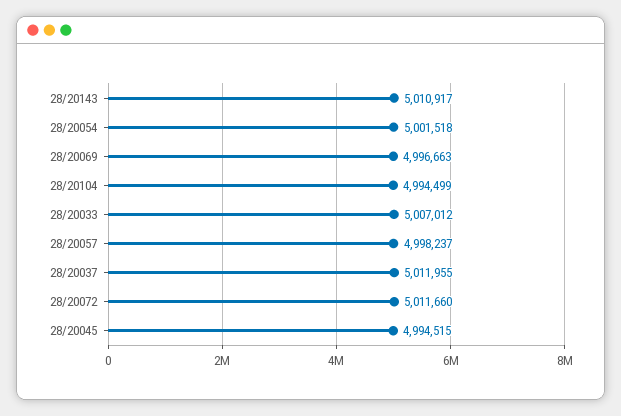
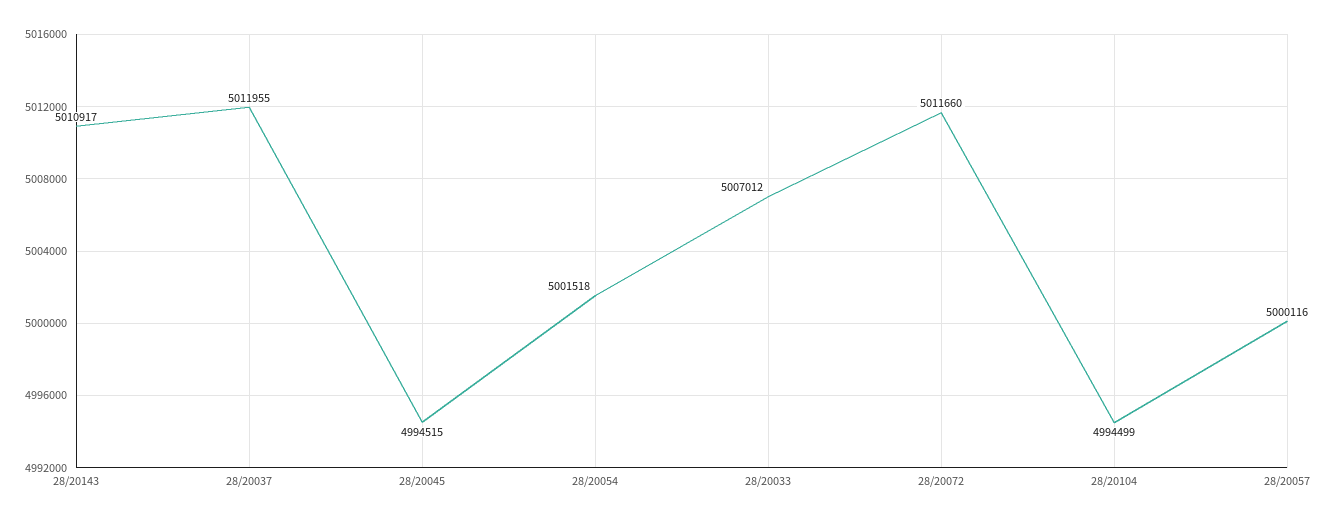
  {
    "28/20143": 5010917,
    "28/20054": 5001518,
-   "28/20069": 4996663,
    "28/20104": 4994499,
    "28/20033": 5007012,
-   "28/20057": 4998237,
+   "28/20057": 5000116,
    "28/20037": 5011955,
    "28/20072": 5011660,
    "28/20045": 4994515
  }

